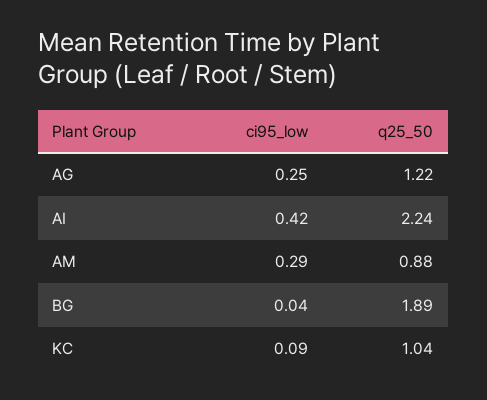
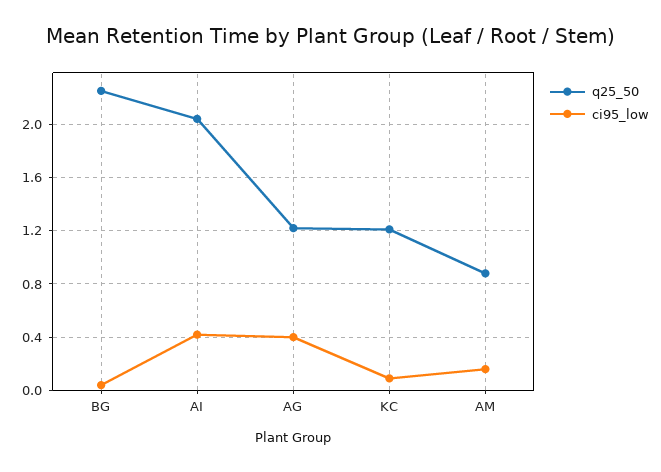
  {
    "ci95_low": {
-     "AG": 0.25,
+     "AG": 0.4,
      "AI": 0.42,
-     "AM": 0.29,
+     "AM": 0.15,
      "BG": 0.04,
      "KC": 0.09
    },
    "q25_50": {
      "AG": 1.22,
-     "AI": 2.24,
+     "AI": 2.05,
      "AM": 0.88,
-     "BG": 1.89,
+     "BG": 2.25,
-     "KC": 1.04
+     "KC": 1.2
    }
  }

